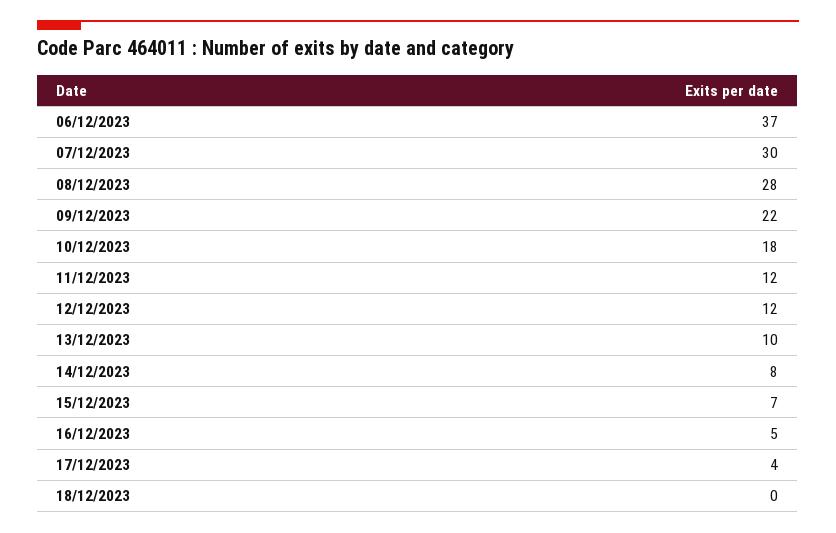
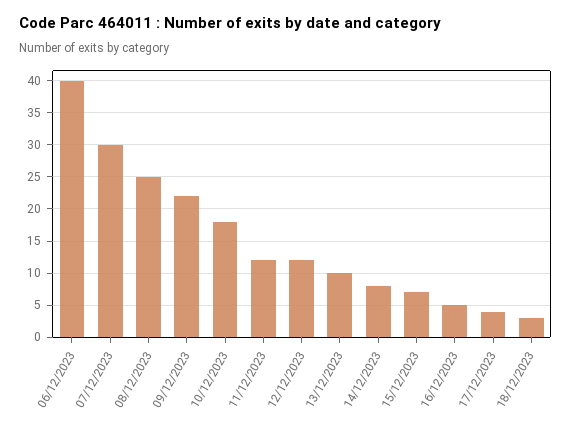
  {
-   "06/12/2023": 37,
+   "06/12/2023": 40,
    "07/12/2023": 30,
-   "08/12/2023": 28,
+   "08/12/2023": 25,
    "09/12/2023": 22,
    "10/12/2023": 18,
    "11/12/2023": 12,
    "12/12/2023": 12,
    "13/12/2023": 10,
    "14/12/2023": 8,
    "15/12/2023": 7,
    "16/12/2023": 5,
    "17/12/2023": 4,
-   "18/12/2023": 0
+   "18/12/2023": 3
  }

